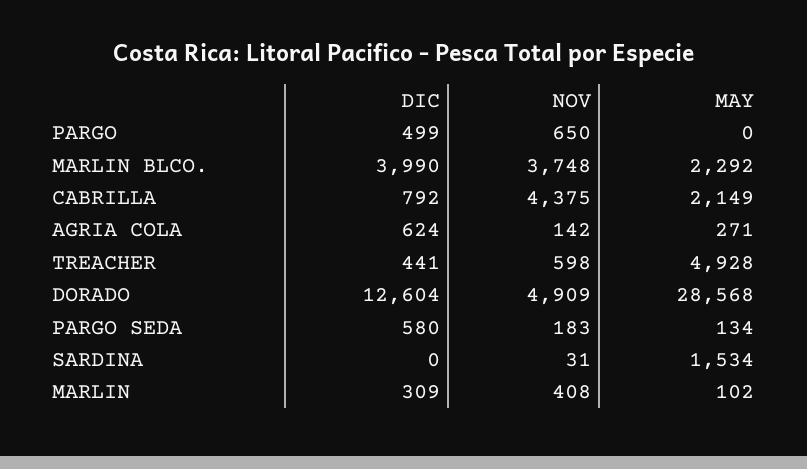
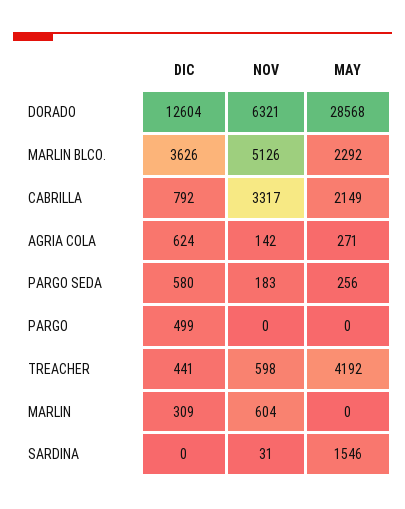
  {
    "DIC": {
      "PARGO": 499,
-     "MARLIN BLCO.": 3990,
+     "MARLIN BLCO.": 3626,
      "CABRILLA": 792,
      "AGRIA COLA": 624,
      "TREACHER": 441,
      "DORADO": 12604,
      "PARGO SEDA": 580,
      "SARDINA": 0,
      "MARLIN": 309
    },
    "NOV": {
-     "PARGO": 650,
+     "PARGO": 0,
-     "MARLIN BLCO.": 3748,
+     "MARLIN BLCO.": 5126,
-     "CABRILLA": 4375,
+     "CABRILLA": 3317,
      "AGRIA COLA": 142,
      "TREACHER": 598,
-     "DORADO": 4909,
+     "DORADO": 6321,
      "PARGO SEDA": 183,
      "SARDINA": 31,
-     "MARLIN": 408
+     "MARLIN": 604
    },
    "MAY": {
      "PARGO": 0,
      "MARLIN BLCO.": 2292,
      "CABRILLA": 2149,
      "AGRIA COLA": 271,
-     "TREACHER": 4928,
+     "TREACHER": 4192,
      "DORADO": 28568,
-     "PARGO SEDA": 134,
+     "PARGO SEDA": 256,
-     "SARDINA": 1534,
+     "SARDINA": 1546,
-     "MARLIN": 102
+     "MARLIN": 0
    }
  }

